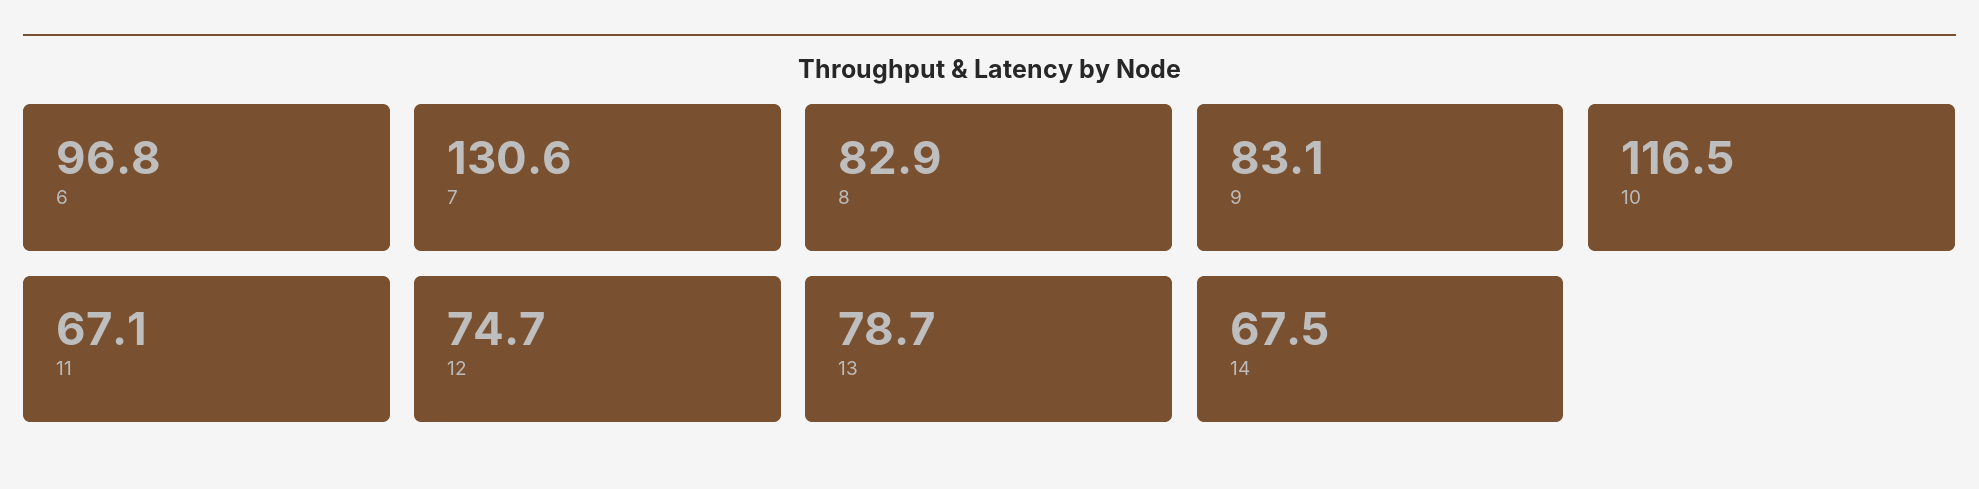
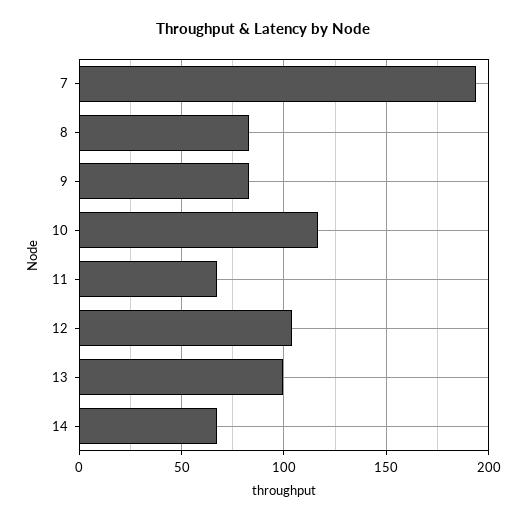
  {
-   "6": 96.8,
-   "7": 130.6,
+   "7": 195,
    "8": 82.9,
    "9": 83.1,
    "10": 116.5,
    "11": 67.1,
-   "12": 74.7,
+   "12": 105,
-   "13": 78.7,
+   "13": 100,
    "14": 67.5
  }

